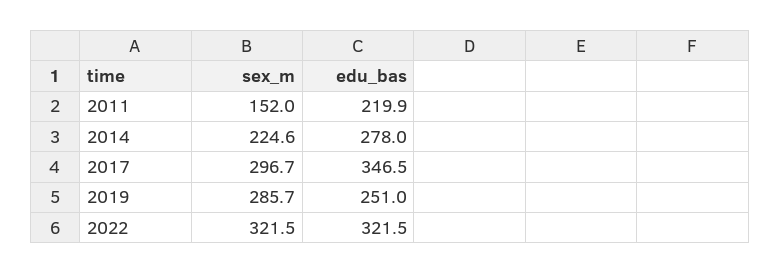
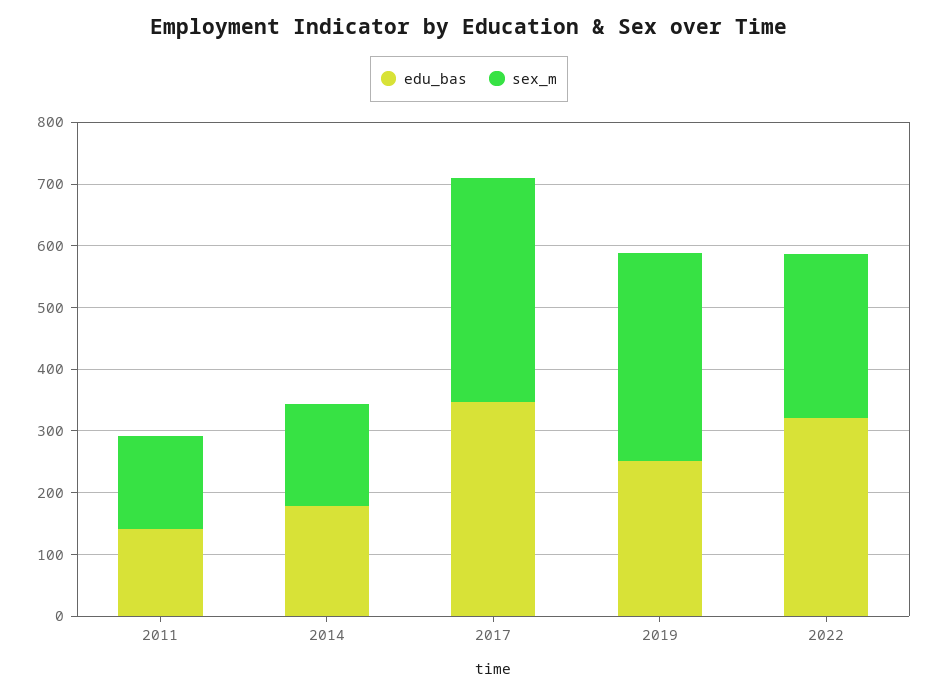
  {
    "sex_m": {
      "2011": 152,
-     "2014": 224.6,
+     "2014": 160,
-     "2017": 296.7,
+     "2017": 360,
-     "2019": 285.7,
+     "2019": 340,
-     "2022": 321.5
+     "2022": 260
    },
    "edu_bas": {
-     "2011": 219.9,
+     "2011": 140,
-     "2014": 278,
+     "2014": 180,
      "2017": 346.5,
      "2019": 251,
      "2022": 321.5
    }
  }

